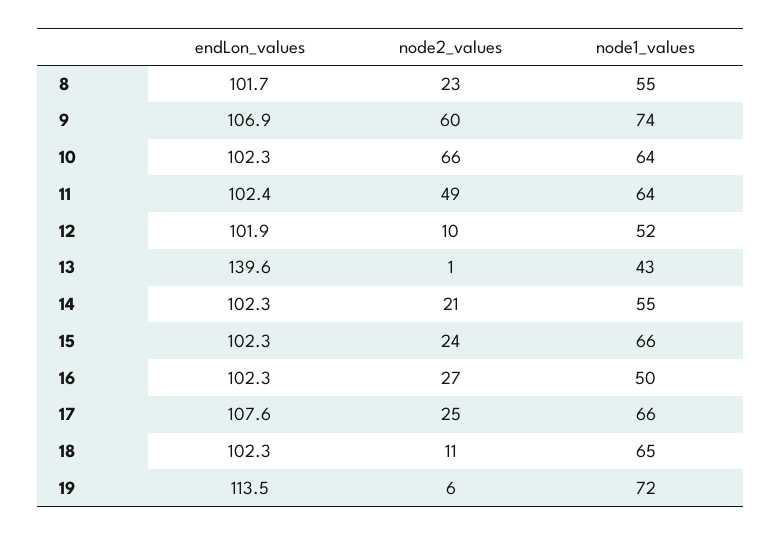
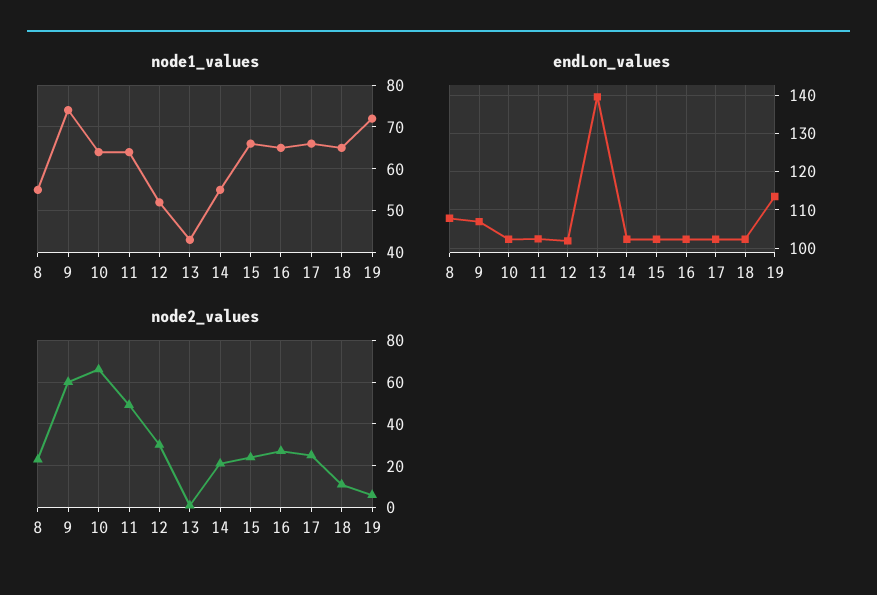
  {
    "endLon_values": {
-     "8": 101.7,
+     "8": 108,
      "9": 106.9,
      "10": 102.3,
      "11": 102.4,
      "12": 101.9,
      "13": 139.6,
      "14": 102.3,
      "15": 102.3,
      "16": 102.3,
-     "17": 107.6,
+     "17": 102,
      "18": 102.3,
      "19": 113.5
    },
    "node2_values": {
      "8": 23,
      "9": 60,
      "10": 66,
      "11": 49,
-     "12": 10,
+     "12": 30,
      "13": 1,
      "14": 21,
      "15": 24,
      "16": 27,
      "17": 25,
      "18": 11,
      "19": 6
    },
    "node1_values": {
      "8": 55,
      "9": 74,
      "10": 64,
      "11": 64,
      "12": 52,
      "13": 43,
      "14": 55,
      "15": 66,
-     "16": 50,
+     "16": 65,
      "17": 66,
      "18": 65,
      "19": 72
    }
  }

